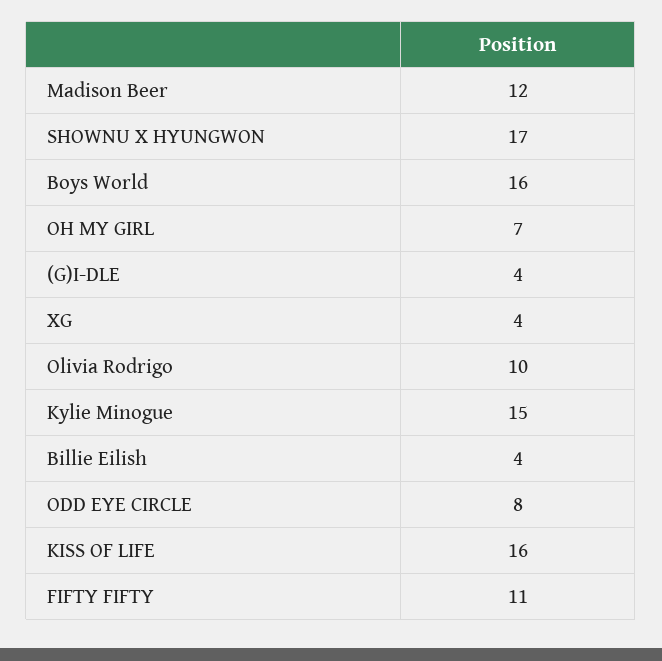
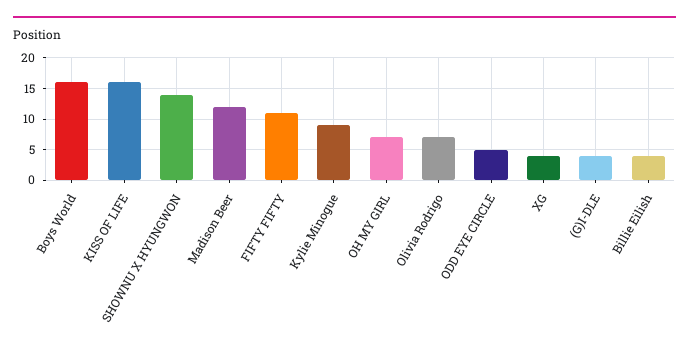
  {
    "Madison Beer": 12,
-   "SHOWNU X HYUNGWON": 17,
+   "SHOWNU X HYUNGWON": 14,
    "Boys World": 16,
    "OH MY GIRL": 7,
    "(G)I-DLE": 4,
    "XG": 4,
-   "Olivia Rodrigo": 10,
+   "Olivia Rodrigo": 7,
-   "Kylie Minogue": 15,
+   "Kylie Minogue": 9,
    "Billie Eilish": 4,
-   "ODD EYE CIRCLE": 8,
+   "ODD EYE CIRCLE": 5,
    "KISS OF LIFE": 16,
    "FIFTY FIFTY": 11
  }

